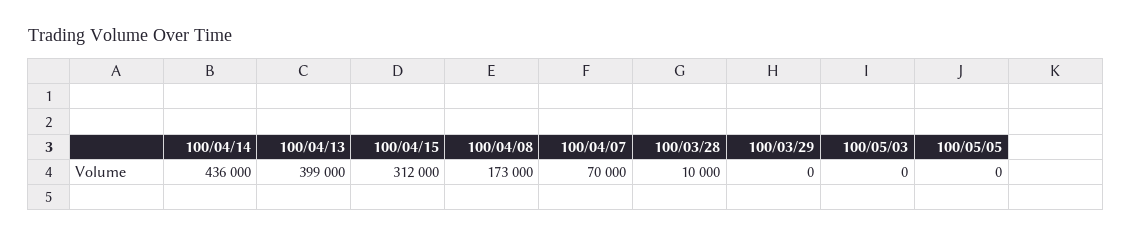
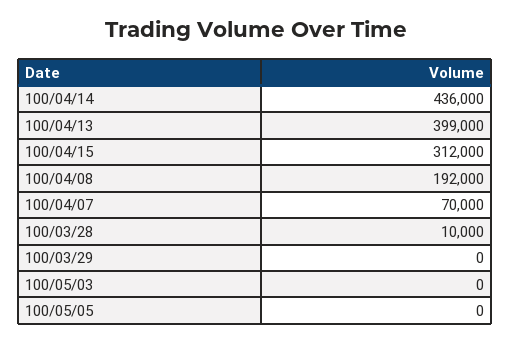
  {
    "100/04/14": 436000,
    "100/04/13": 399000,
    "100/04/15": 312000,
-   "100/04/08": 173000,
+   "100/04/08": 192000,
    "100/04/07": 70000,
    "100/03/28": 10000,
    "100/03/29": 0,
    "100/05/03": 0,
    "100/05/05": 0
  }

